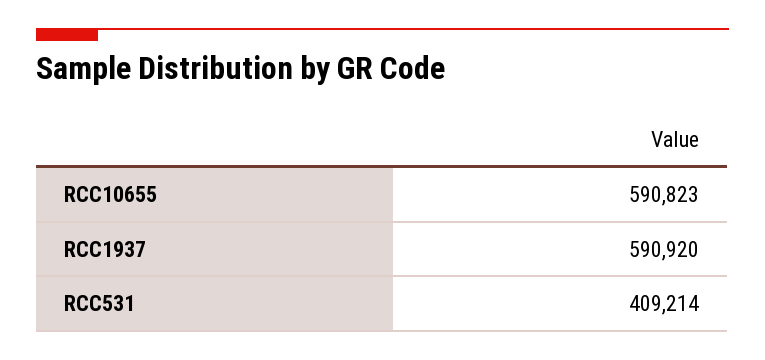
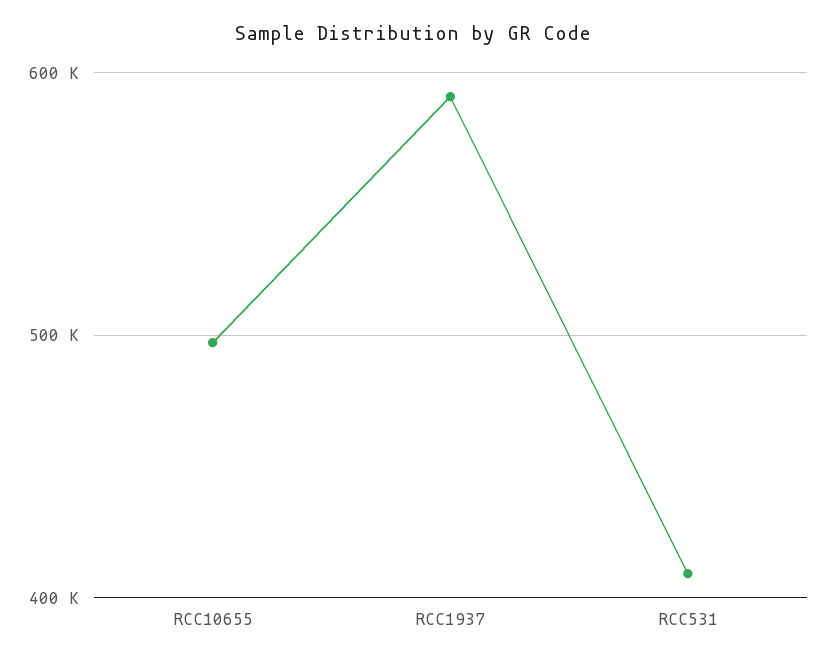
  {
-   "RCC10655": 590823,
+   "RCC10655": 500000,
    "RCC1937": 590920,
    "RCC531": 409214
  }

